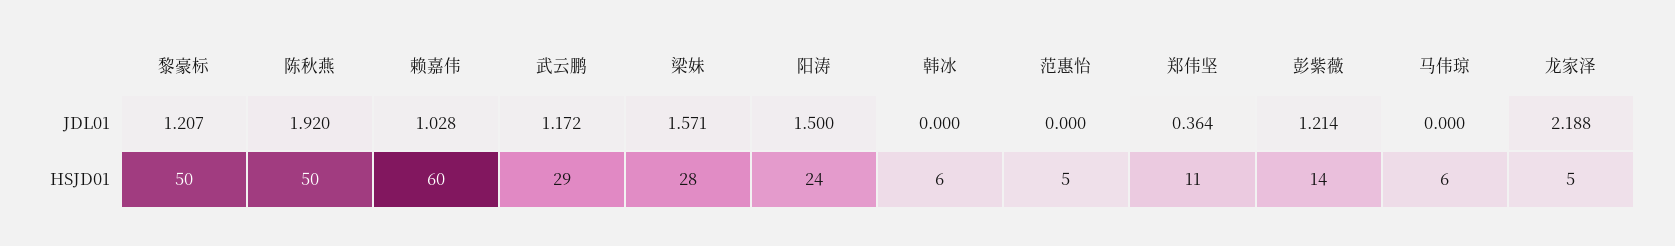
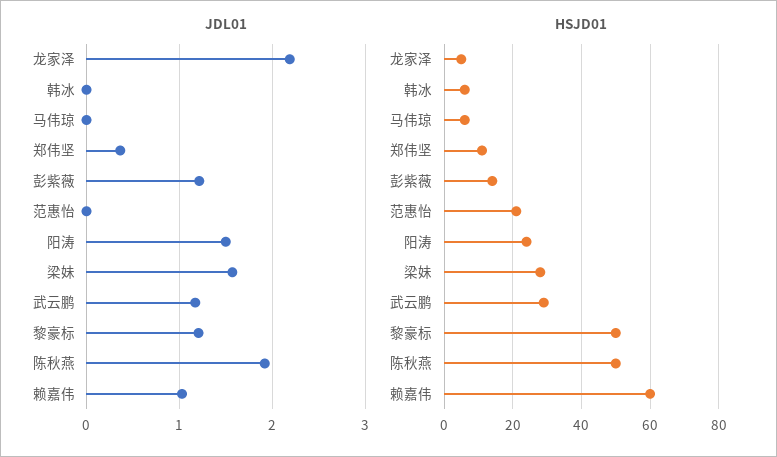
  {
    "JDL01": {
      "黎豪标": 1.207,
      "陈秋燕": 1.92,
      "赖嘉伟": 1.028,
      "武云鹏": 1.172,
      "梁妹": 1.571,
      "阳涛": 1.5,
      "韩冰": 0,
      "范惠怡": 0,
      "郑伟坚": 0.364,
      "彭紫薇": 1.214,
      "马伟琼": 0,
      "龙家泽": 2.188
    },
    "HSJD01": {
      "黎豪标": 50,
      "陈秋燕": 50,
      "赖嘉伟": 60,
      "武云鹏": 29,
      "梁妹": 28,
      "阳涛": 24,
      "韩冰": 6,
-     "范惠怡": 5,
+     "范惠怡": 20,
      "郑伟坚": 11,
      "彭紫薇": 14,
      "马伟琼": 6,
      "龙家泽": 5
    }
  }

